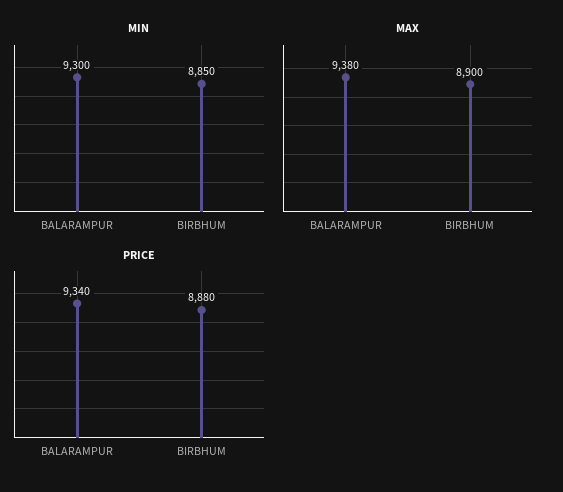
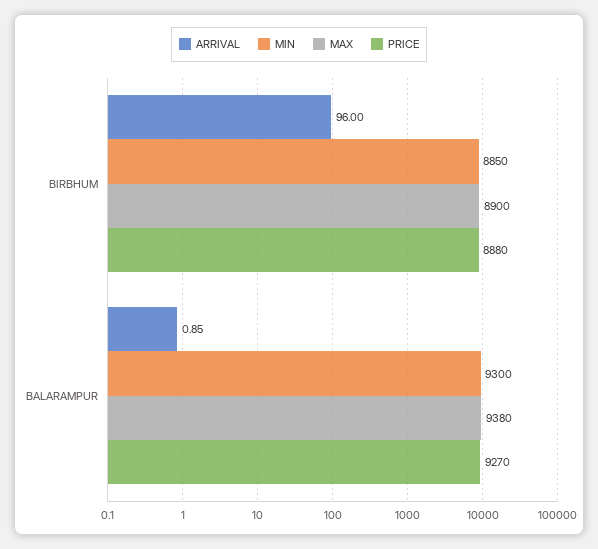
  {
    "MIN": {
      "BALARAMPUR": 9300,
      "BIRBHUM": 8850
    },
    "MAX": {
      "BALARAMPUR": 9380,
      "BIRBHUM": 8900
    },
    "PRICE": {
-     "BALARAMPUR": 9340,
+     "BALARAMPUR": 9270,
      "BIRBHUM": 8880
-   }
+   },
+   "ARRIVAL": {
+     "BIRBHUM": 96,
+     "BALARAMPUR": 0.85
+   }
  }

